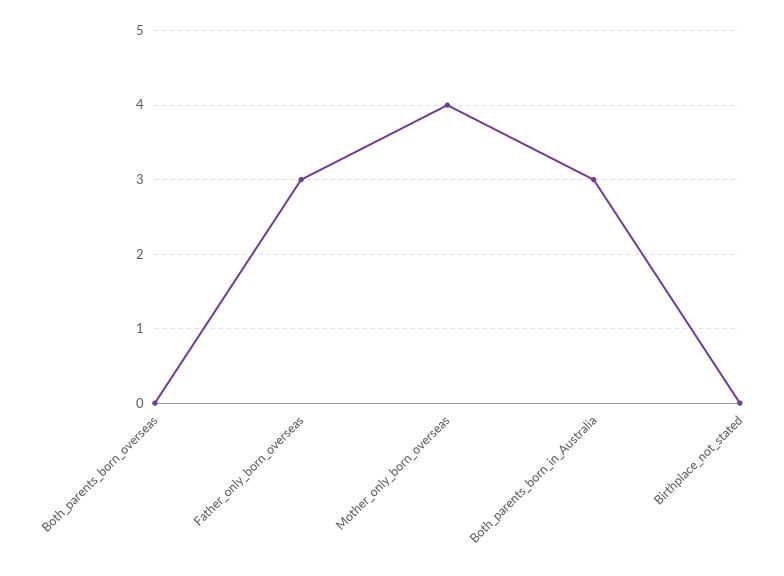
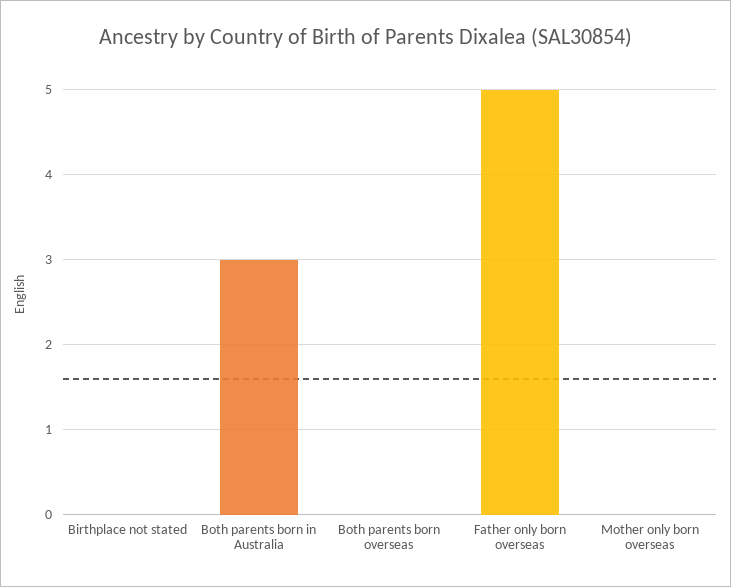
  {
    "Both_parents_born_overseas": 0,
-   "Father_only_born_overseas": 3,
+   "Father_only_born_overseas": 5,
-   "Mother_only_born_overseas": 4,
+   "Mother_only_born_overseas": 0,
    "Both_parents_born_in_Australia": 3,
    "Birthplace_not_stated": 0
  }

